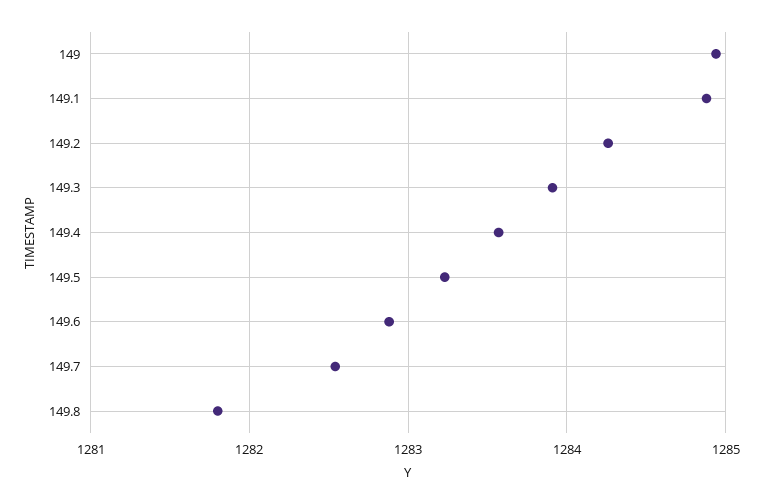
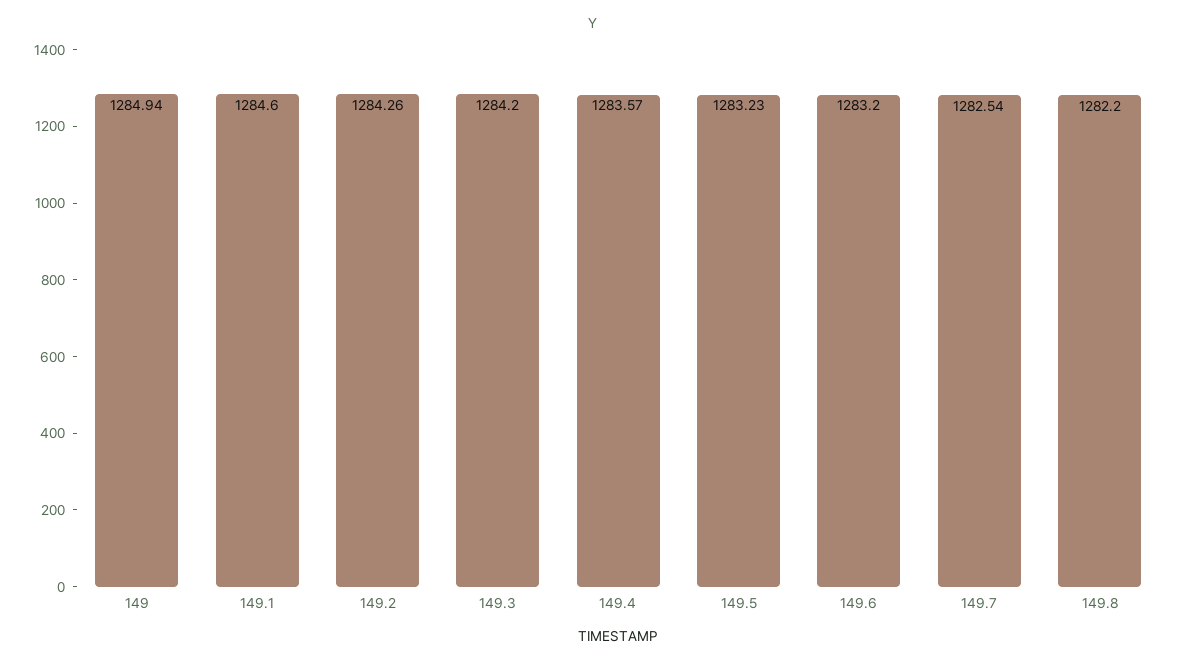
  {
    "149": 1284.94,
-   "149.1": 1284.9,
+   "149.1": 1284.6,
    "149.2": 1284.26,
-   "149.3": 1283.9,
+   "149.3": 1284.2,
    "149.4": 1283.57,
    "149.5": 1283.23,
-   "149.6": 1282.9,
+   "149.6": 1283.2,
    "149.7": 1282.54,
-   "149.8": 1281.8
+   "149.8": 1282.2
  }

